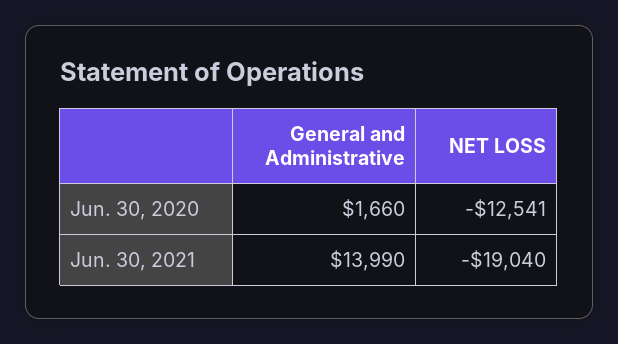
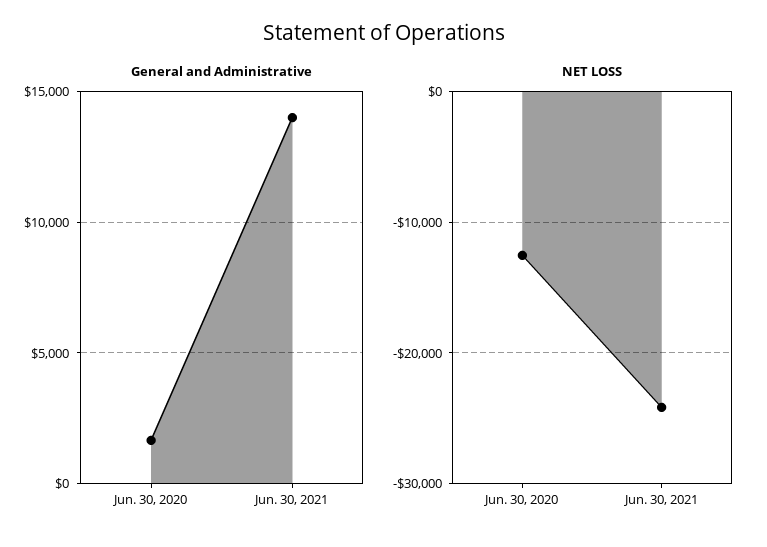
  {
    "General and Administrative": {
      "Jun. 30, 2020": 1660,
      "Jun. 30, 2021": 13990
    },
    "NET LOSS": {
      "Jun. 30, 2020": -12541,
-     "Jun. 30, 2021": -19040
+     "Jun. 30, 2021": -24000
    }
  }

